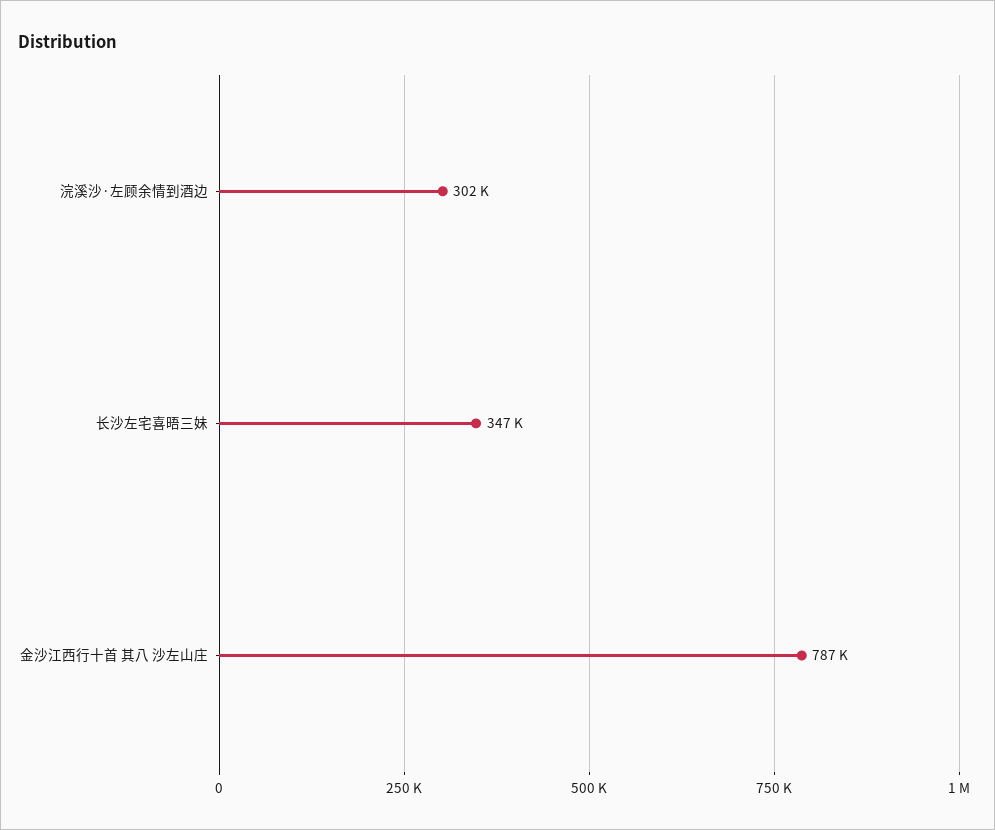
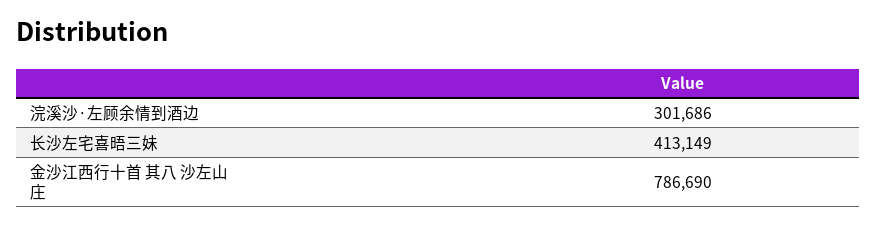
  {
    "浣溪沙·左顾余情到酒边": 301686,
-   "长沙左宅喜晤三妹": 347000,
+   "长沙左宅喜晤三妹": 413149,
    "金沙江西行十首 其八 沙左山庄": 786690
  }

